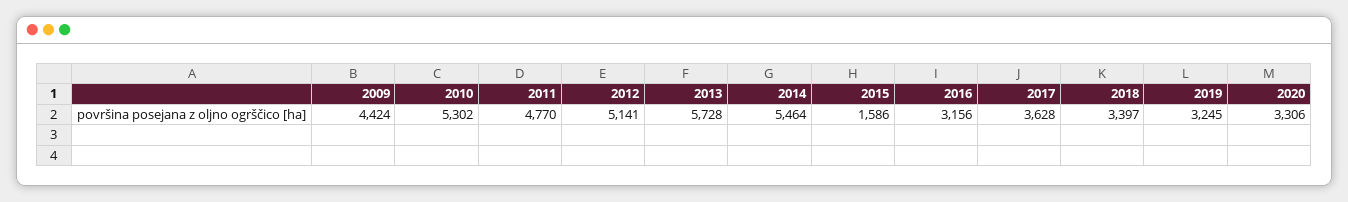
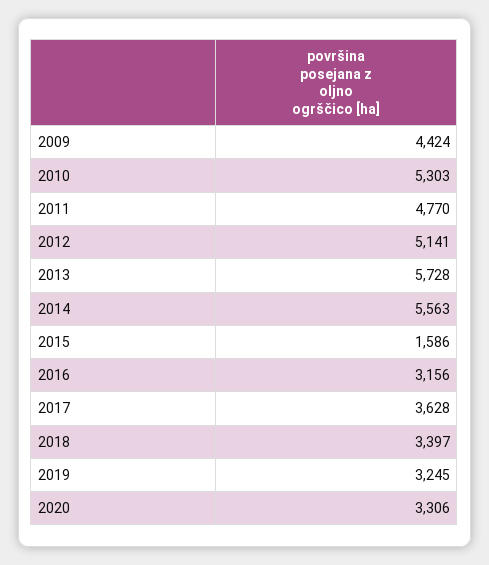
  {
    "2009": 4424,
-   "2010": 5302,
+   "2010": 5303,
    "2011": 4770,
    "2012": 5141,
    "2013": 5728,
-   "2014": 5464,
+   "2014": 5563,
    "2015": 1586,
    "2016": 3156,
    "2017": 3628,
    "2018": 3397,
    "2019": 3245,
    "2020": 3306
  }

